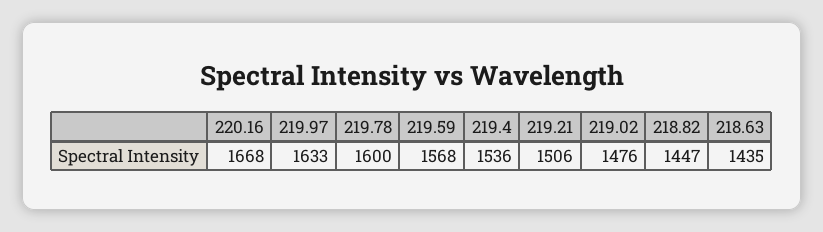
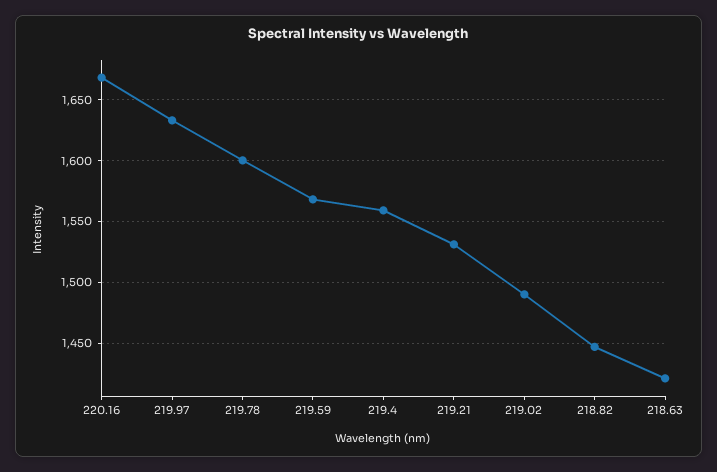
  {
    "220.16": 1668,
    "219.97": 1633,
    "219.78": 1600,
    "219.59": 1568,
-   "219.4": 1536,
+   "219.4": 1560,
-   "219.21": 1506,
+   "219.21": 1530,
-   "219.02": 1476,
+   "219.02": 1490,
    "218.82": 1447,
-   "218.63": 1435
+   "218.63": 1420
  }

